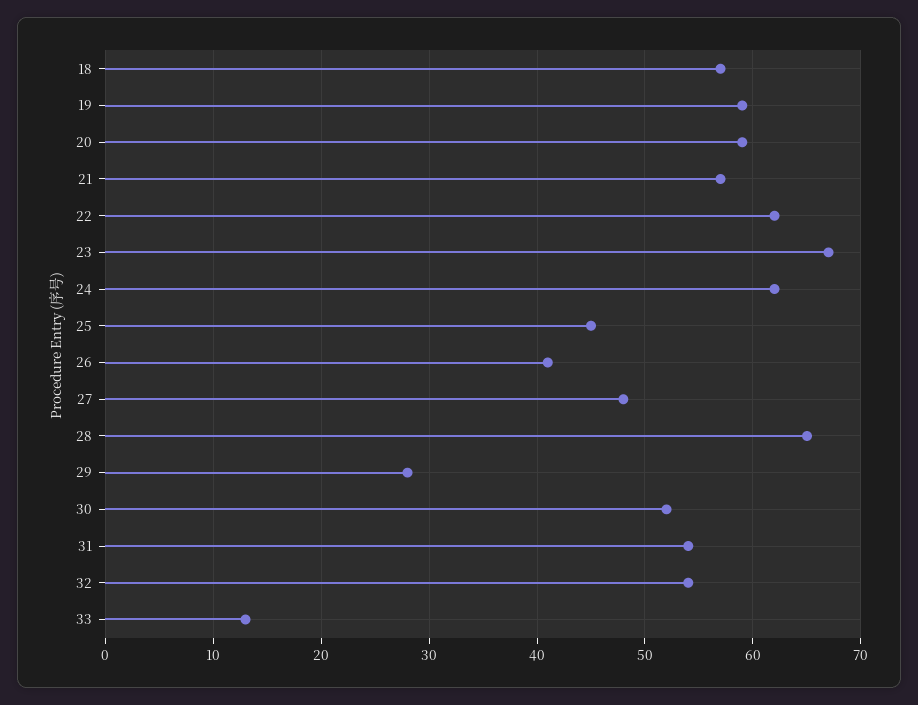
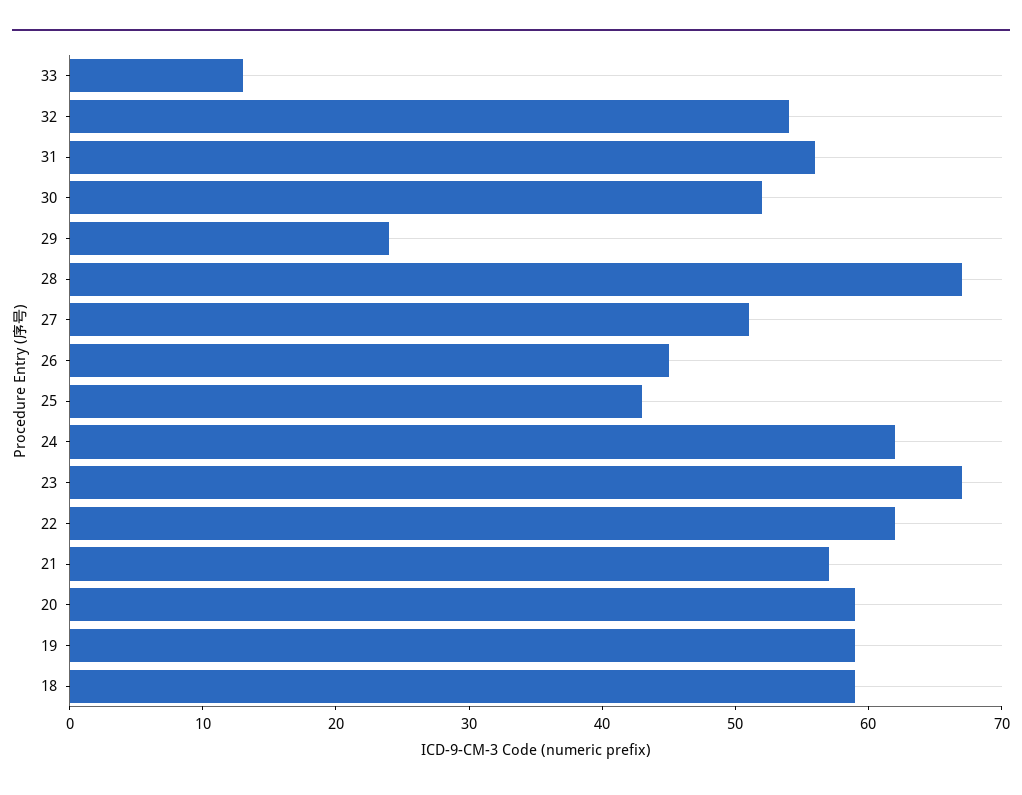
  {
-   "18": 57,
+   "18": 59,
    "19": 59,
    "20": 59,
    "21": 57,
    "22": 62,
    "23": 67,
    "24": 62,
-   "25": 45,
+   "25": 43,
-   "26": 41,
+   "26": 45,
-   "27": 48,
+   "27": 51,
-   "28": 65,
+   "28": 67,
-   "29": 28,
+   "29": 24,
    "30": 52,
-   "31": 54,
+   "31": 56,
    "32": 54,
    "33": 13
  }

